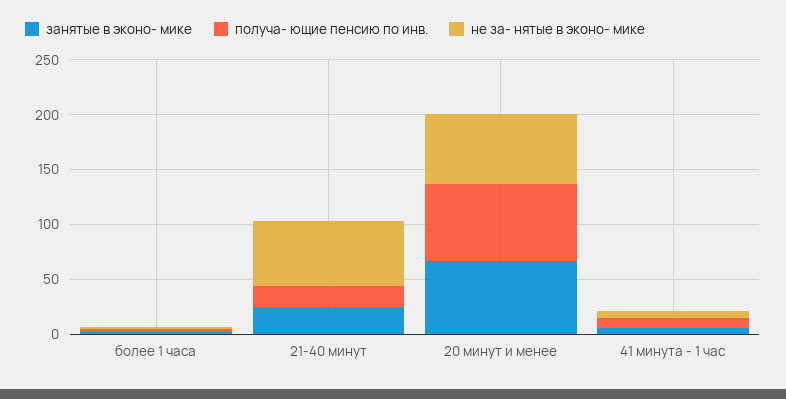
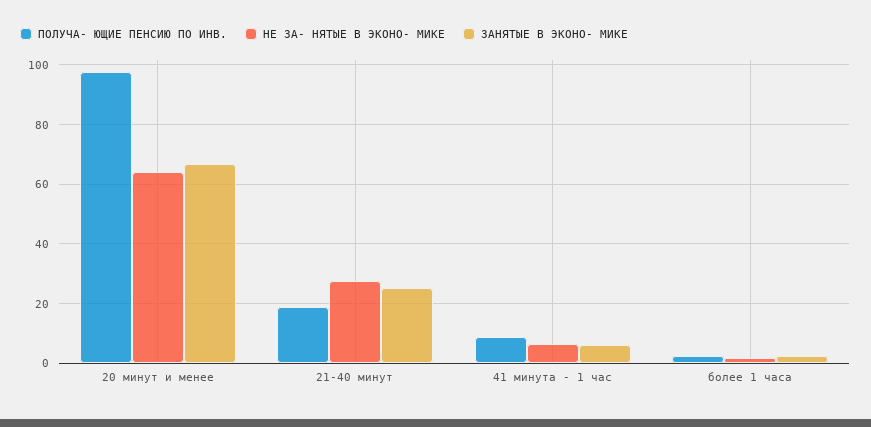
  {
    "занятые в эконо- мике": {
      "более 1 часа": 2.5,
      "21-40 минут": 25,
      "20 минут и менее": 67.5,
      "41 минута - 1 час": 5
    },
    "получа- ющие пенсию по инв.": {
      "более 1 часа": 2.5,
      "21-40 минут": 20,
-     "20 минут и менее": 70,
+     "20 минут и менее": 97.5,
      "41 минута - 1 час": 7.5
    },
    "не за- нятые в эконо- мике": {
      "более 1 часа": 2.5,
-     "21-40 минут": 60,
+     "21-40 минут": 27.5,
      "20 минут и менее": 65,
      "41 минута - 1 час": 7.5
    }
  }

